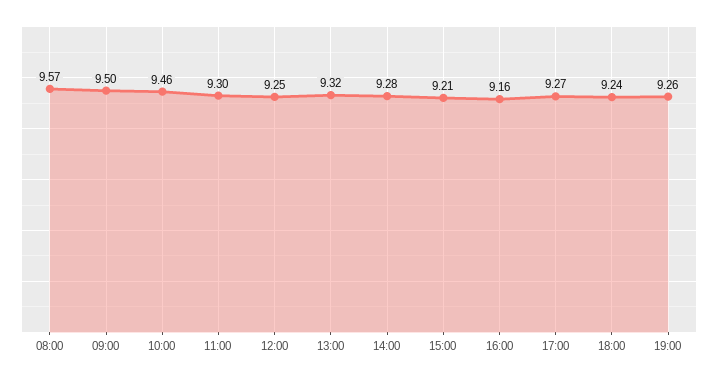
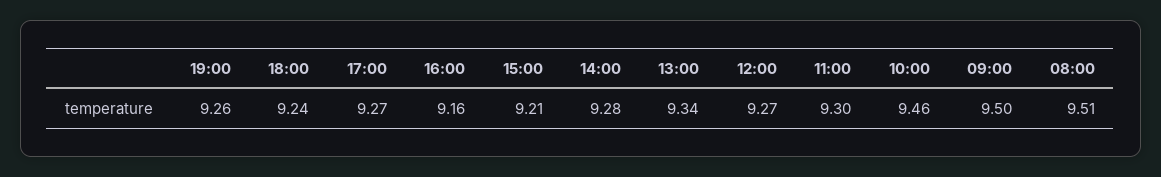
  {
-   "08:00": 9.57,
+   "08:00": 9.51,
    "09:00": 9.5,
    "10:00": 9.46,
    "11:00": 9.3,
-   "12:00": 9.25,
+   "12:00": 9.27,
-   "13:00": 9.32,
+   "13:00": 9.34,
    "14:00": 9.28,
    "15:00": 9.21,
    "16:00": 9.16,
    "17:00": 9.27,
    "18:00": 9.24,
    "19:00": 9.26
  }

